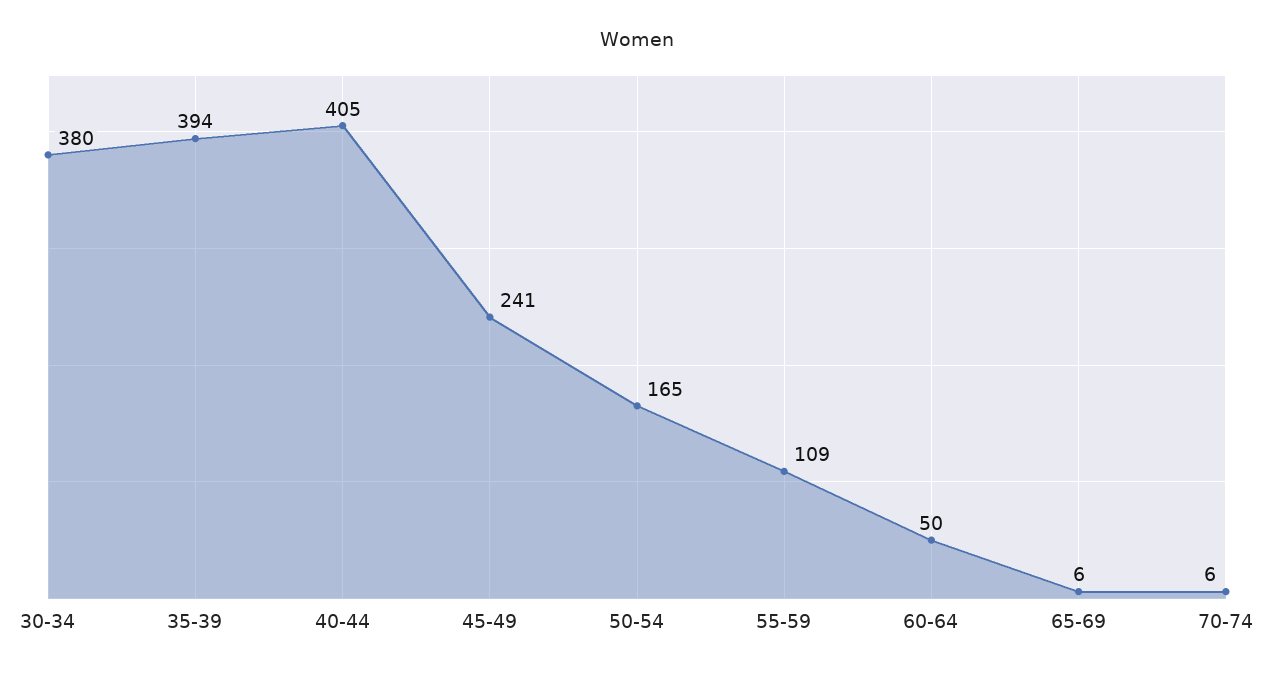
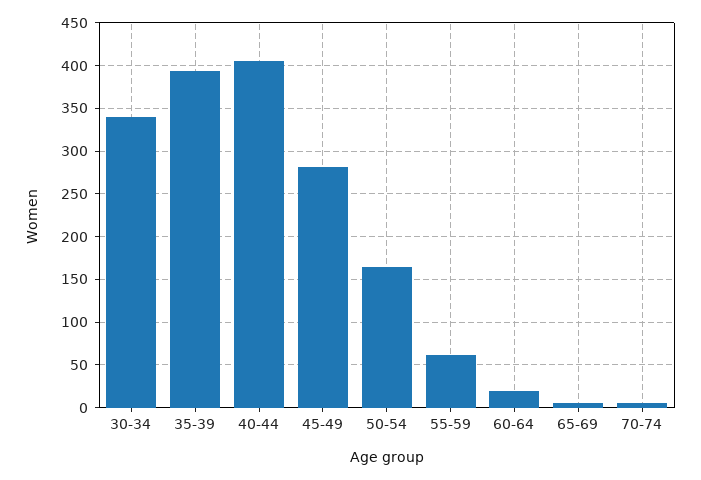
  {
-   "30-34": 380,
+   "30-34": 340,
    "35-39": 394,
    "40-44": 405,
-   "45-49": 241,
+   "45-49": 280,
    "50-54": 165,
-   "55-59": 109,
+   "55-59": 60,
-   "60-64": 50,
+   "60-64": 20,
    "65-69": 6,
    "70-74": 6
  }

